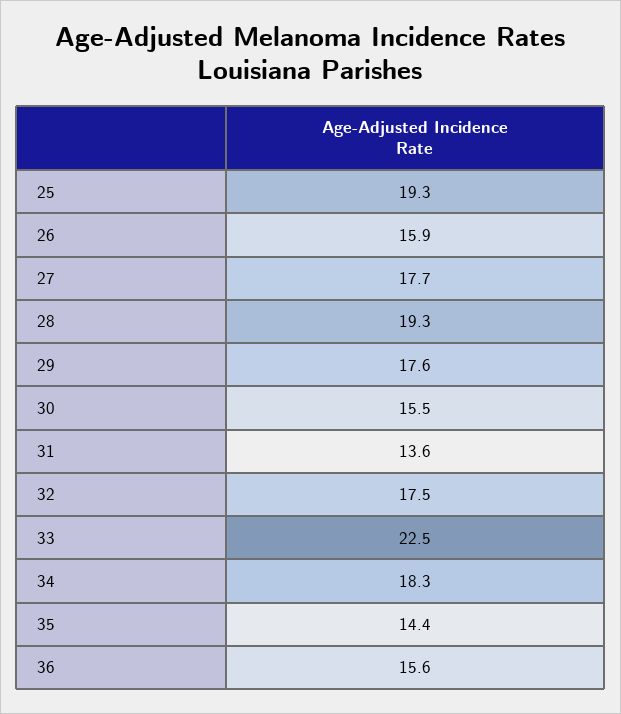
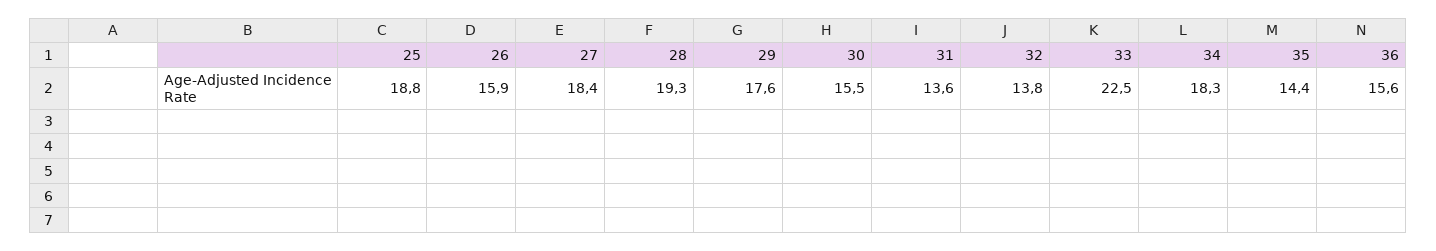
  {
-   "25": 19.3,
+   "25": 18.8,
    "26": 15.9,
-   "27": 17.7,
+   "27": 18.4,
    "28": 19.3,
    "29": 17.6,
    "30": 15.5,
    "31": 13.6,
-   "32": 17.5,
+   "32": 13.8,
    "33": 22.5,
    "34": 18.3,
    "35": 14.4,
    "36": 15.6
  }

